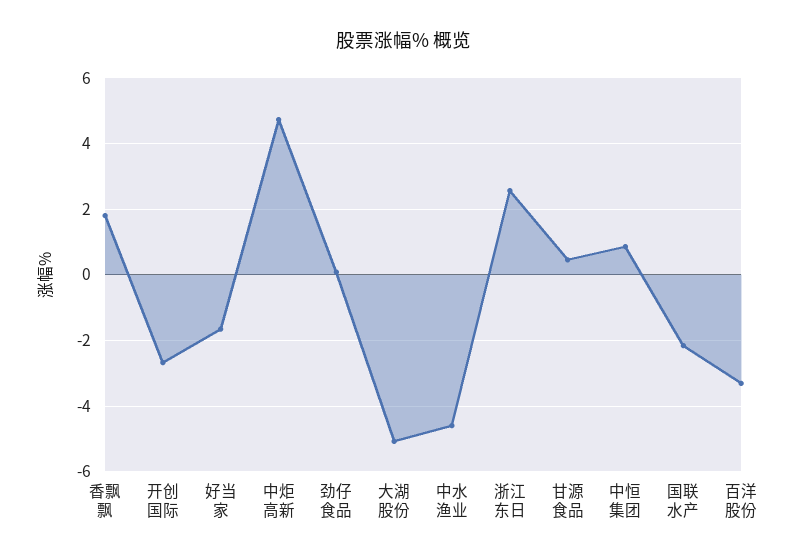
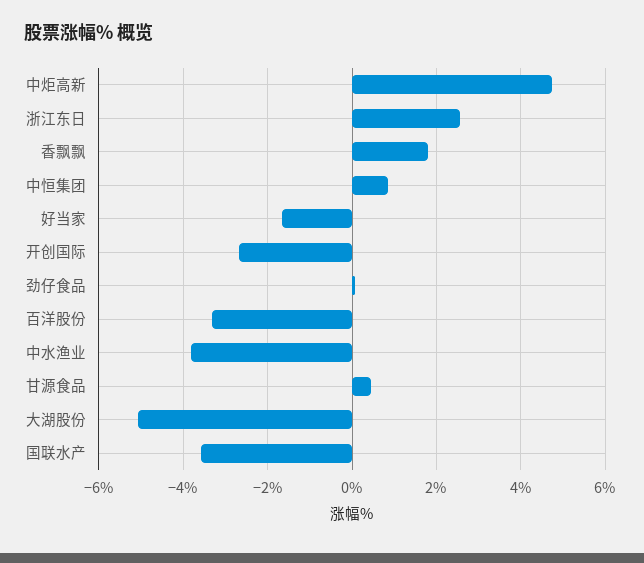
  {
    "香飘飘": 1.8,
    "开创国际": -2.6,
    "好当家": -1.6,
    "中炬高新": 4.8,
    "劲仔食品": 0,
    "大湖股份": -5,
-   "中水渔业": -4.6,
+   "中水渔业": -3.8,
    "浙江东日": 2.6,
    "甘源食品": 0.4,
    "中恒集团": 0.8,
-   "国联水产": -2.2,
+   "国联水产": -3.6,
    "百洋股份": -3.4
  }

